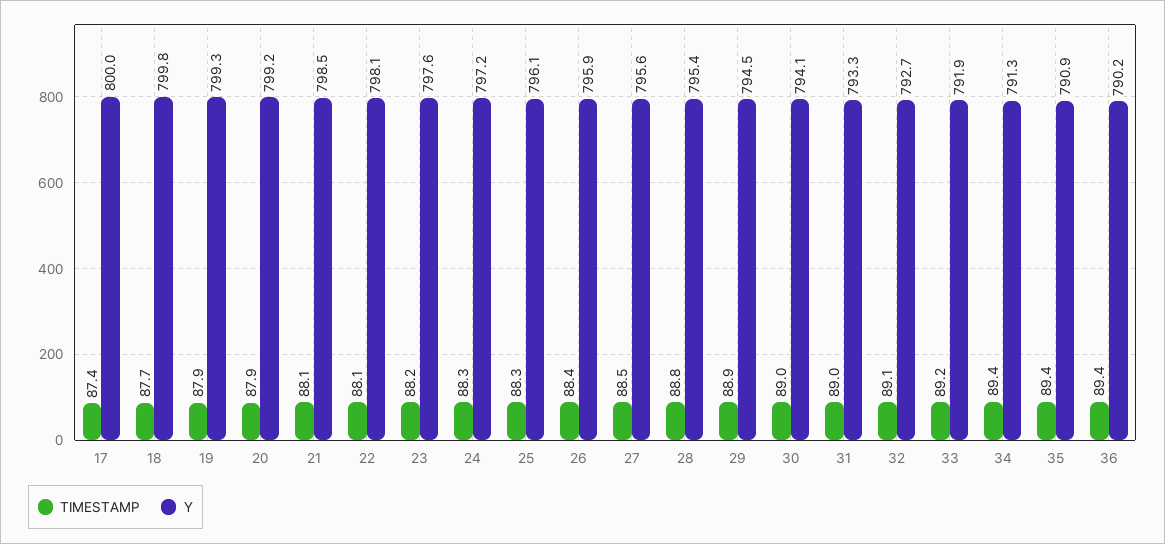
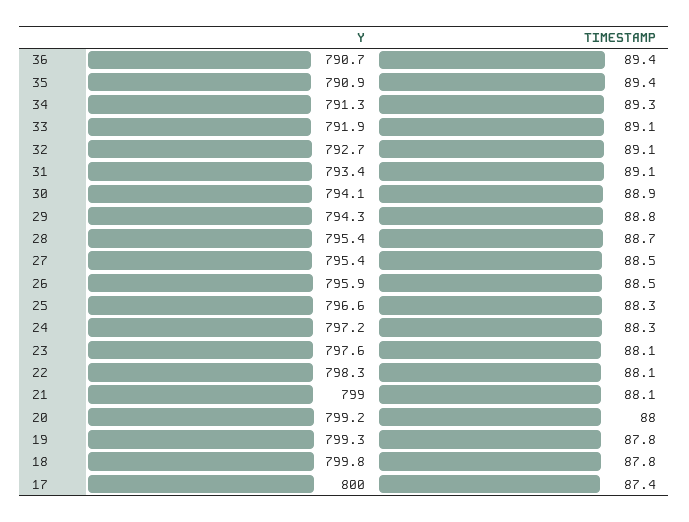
  {
    "TIMESTAMP": {
      "17": 87.4,
-     "18": 87.7,
+     "18": 87.8,
-     "19": 87.9,
+     "19": 87.8,
-     "20": 87.9,
+     "20": 88,
      "21": 88.1,
      "22": 88.1,
-     "23": 88.2,
+     "23": 88.1,
      "24": 88.3,
      "25": 88.3,
-     "26": 88.4,
+     "26": 88.5,
      "27": 88.5,
-     "28": 88.8,
+     "28": 88.7,
-     "29": 88.9,
+     "29": 88.8,
-     "30": 89,
+     "30": 88.9,
-     "31": 89,
+     "31": 89.1,
      "32": 89.1,
-     "33": 89.2,
+     "33": 89.1,
-     "34": 89.4,
+     "34": 89.3,
      "35": 89.4,
      "36": 89.4
    },
    "Y": {
      "17": 800,
      "18": 799.8,
      "19": 799.3,
      "20": 799.2,
-     "21": 798.5,
+     "21": 799,
-     "22": 798.1,
+     "22": 798.3,
      "23": 797.6,
      "24": 797.2,
-     "25": 796.1,
+     "25": 796.6,
      "26": 795.9,
-     "27": 795.6,
+     "27": 795.4,
      "28": 795.4,
-     "29": 794.5,
+     "29": 794.3,
      "30": 794.1,
-     "31": 793.3,
+     "31": 793.4,
      "32": 792.7,
      "33": 791.9,
      "34": 791.3,
      "35": 790.9,
-     "36": 790.2
+     "36": 790.7
    }
  }

